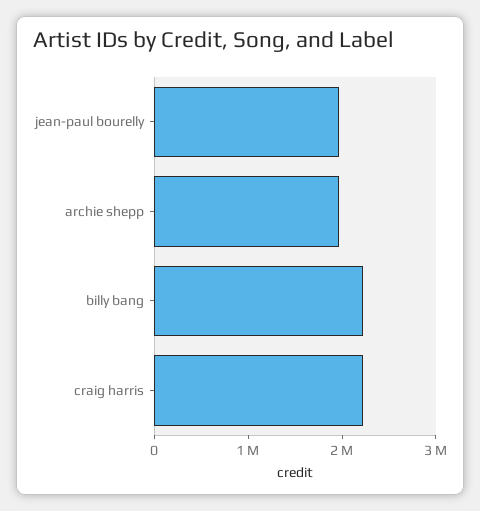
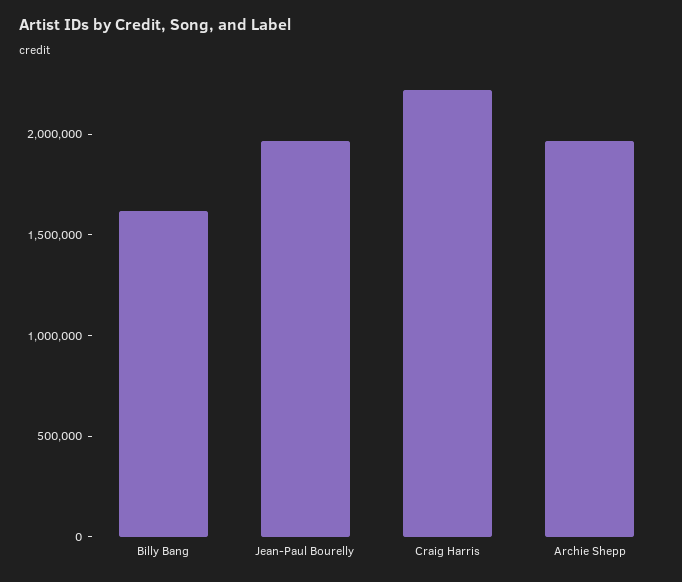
  {
    "jean-paul bourelly": 2000000,
    "archie shepp": 2000000,
-   "billy bang": 2200000,
+   "billy bang": 1600000,
    "craig harris": 2200000
  }

